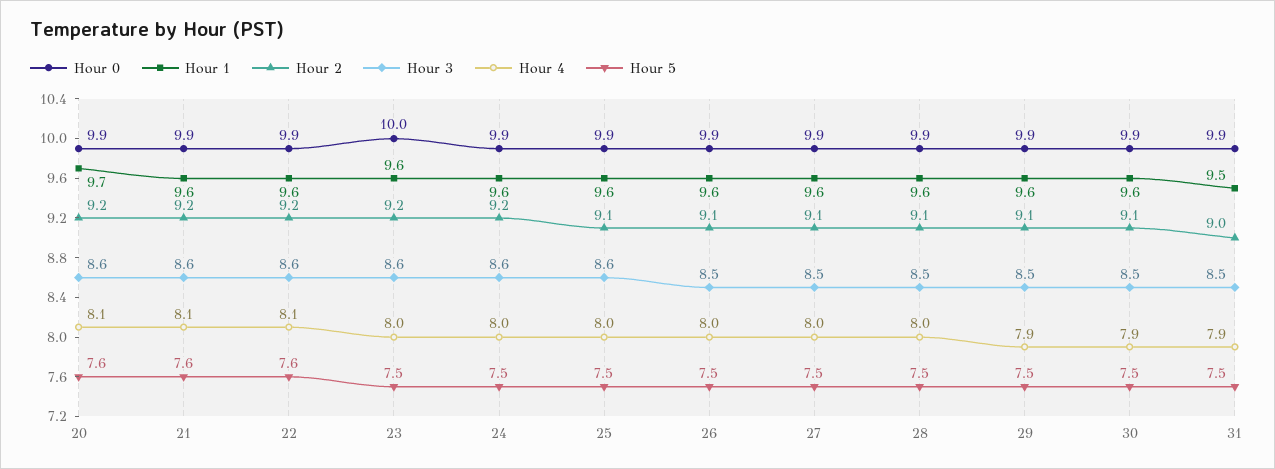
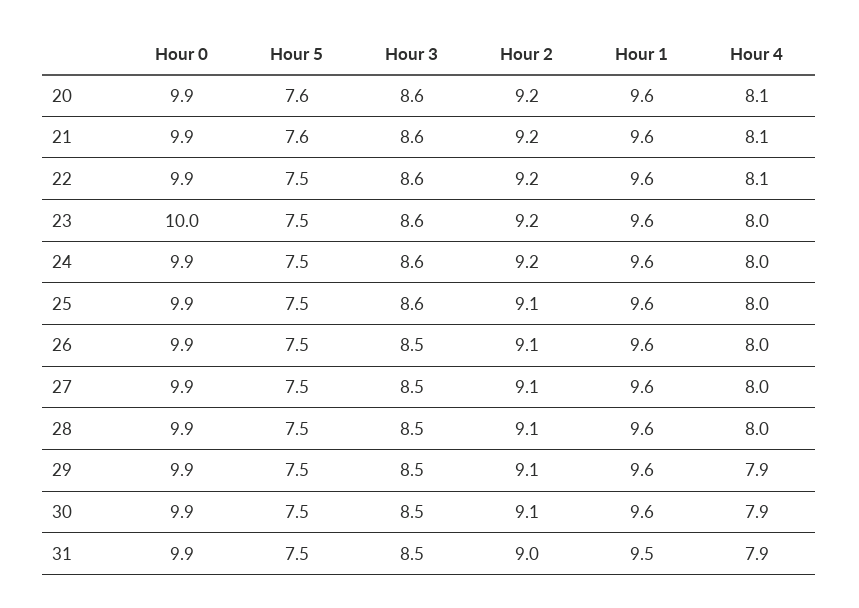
  {
    "Hour 0": {
      "20": 9.9,
      "21": 9.9,
      "22": 9.9,
      "23": 10,
      "24": 9.9,
      "25": 9.9,
      "26": 9.9,
      "27": 9.9,
      "28": 9.9,
      "29": 9.9,
      "30": 9.9,
      "31": 9.9
    },
    "Hour 1": {
-     "20": 9.7,
+     "20": 9.6,
      "21": 9.6,
      "22": 9.6,
      "23": 9.6,
      "24": 9.6,
      "25": 9.6,
      "26": 9.6,
      "27": 9.6,
      "28": 9.6,
      "29": 9.6,
      "30": 9.6,
      "31": 9.5
    },
    "Hour 2": {
      "20": 9.2,
      "21": 9.2,
      "22": 9.2,
      "23": 9.2,
      "24": 9.2,
      "25": 9.1,
      "26": 9.1,
      "27": 9.1,
      "28": 9.1,
      "29": 9.1,
      "30": 9.1,
      "31": 9
    },
    "Hour 3": {
      "20": 8.6,
      "21": 8.6,
      "22": 8.6,
      "23": 8.6,
      "24": 8.6,
      "25": 8.6,
      "26": 8.5,
      "27": 8.5,
      "28": 8.5,
      "29": 8.5,
      "30": 8.5,
      "31": 8.5
    },
    "Hour 4": {
      "20": 8.1,
      "21": 8.1,
      "22": 8.1,
      "23": 8,
      "24": 8,
      "25": 8,
      "26": 8,
      "27": 8,
      "28": 8,
      "29": 7.9,
      "30": 7.9,
      "31": 7.9
    },
    "Hour 5": {
      "20": 7.6,
      "21": 7.6,
-     "22": 7.6,
+     "22": 7.5,
      "23": 7.5,
      "24": 7.5,
      "25": 7.5,
      "26": 7.5,
      "27": 7.5,
      "28": 7.5,
      "29": 7.5,
      "30": 7.5,
      "31": 7.5
    }
  }

